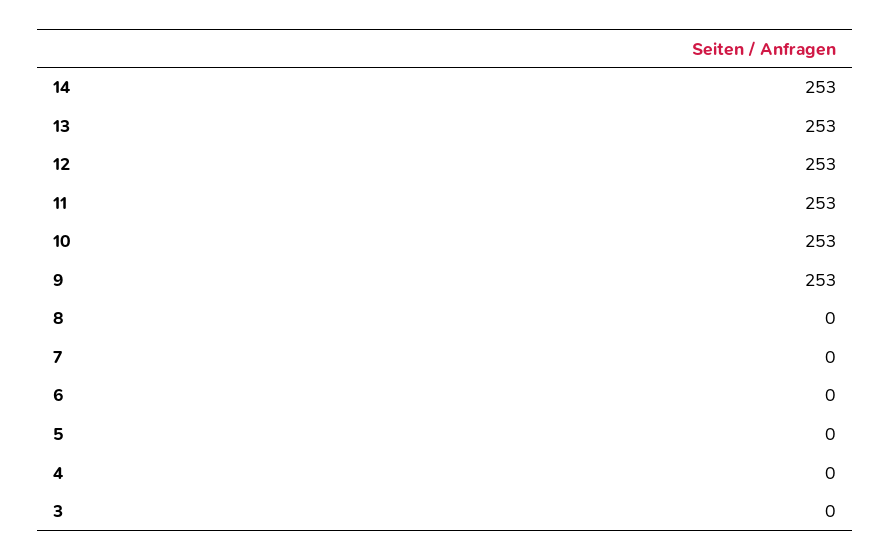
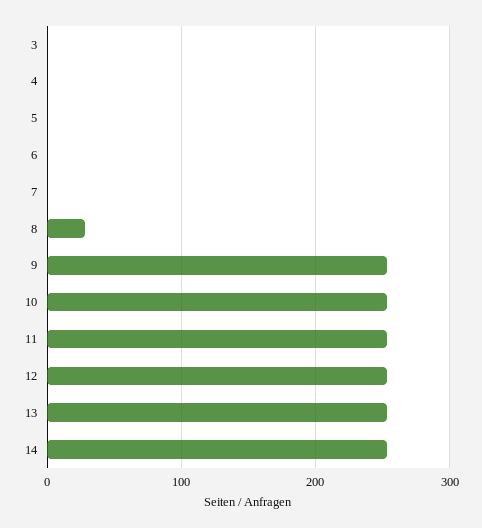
  {
    "14": 253,
    "13": 253,
    "12": 253,
    "11": 253,
    "10": 253,
    "9": 253,
-   "8": 0,
+   "8": 30,
    "7": 0,
    "6": 0,
    "5": 0,
    "4": 0,
    "3": 0
  }

